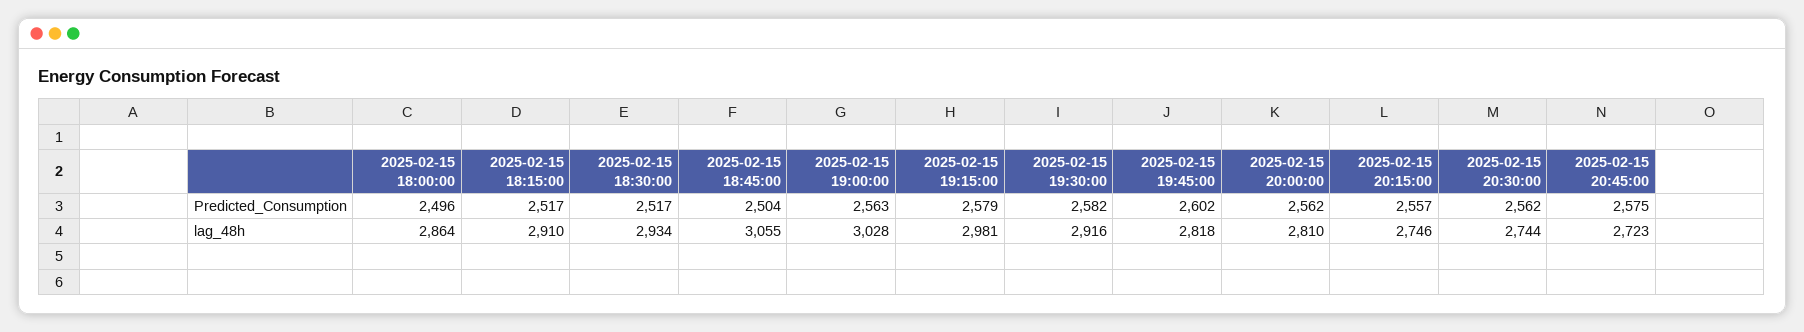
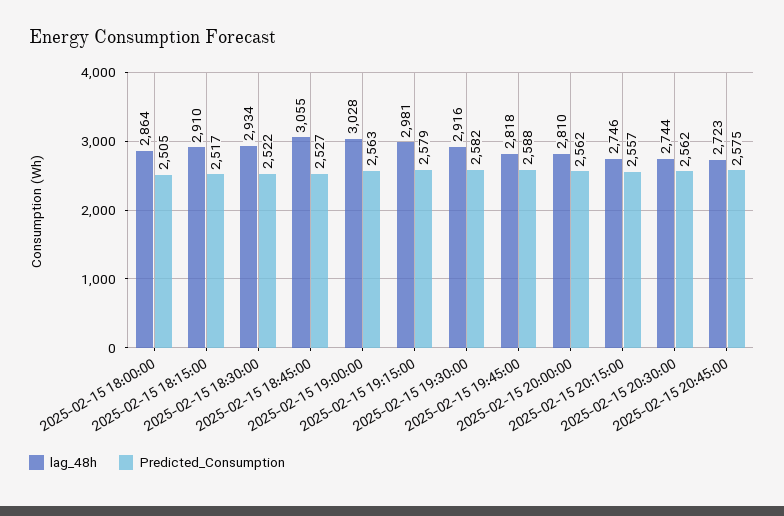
  {
    "Predicted_Consumption": {
-     "2025-02-15 18:00:00": 2496,
+     "2025-02-15 18:00:00": 2505,
      "2025-02-15 18:15:00": 2517,
-     "2025-02-15 18:30:00": 2517,
+     "2025-02-15 18:30:00": 2522,
-     "2025-02-15 18:45:00": 2504,
+     "2025-02-15 18:45:00": 2527,
      "2025-02-15 19:00:00": 2563,
      "2025-02-15 19:15:00": 2579,
      "2025-02-15 19:30:00": 2582,
-     "2025-02-15 19:45:00": 2602,
+     "2025-02-15 19:45:00": 2588,
      "2025-02-15 20:00:00": 2562,
      "2025-02-15 20:15:00": 2557,
      "2025-02-15 20:30:00": 2562,
      "2025-02-15 20:45:00": 2575
    },
    "lag_48h": {
      "2025-02-15 18:00:00": 2864,
      "2025-02-15 18:15:00": 2910,
      "2025-02-15 18:30:00": 2934,
      "2025-02-15 18:45:00": 3055,
      "2025-02-15 19:00:00": 3028,
      "2025-02-15 19:15:00": 2981,
      "2025-02-15 19:30:00": 2916,
      "2025-02-15 19:45:00": 2818,
      "2025-02-15 20:00:00": 2810,
      "2025-02-15 20:15:00": 2746,
      "2025-02-15 20:30:00": 2744,
      "2025-02-15 20:45:00": 2723
    }
  }

